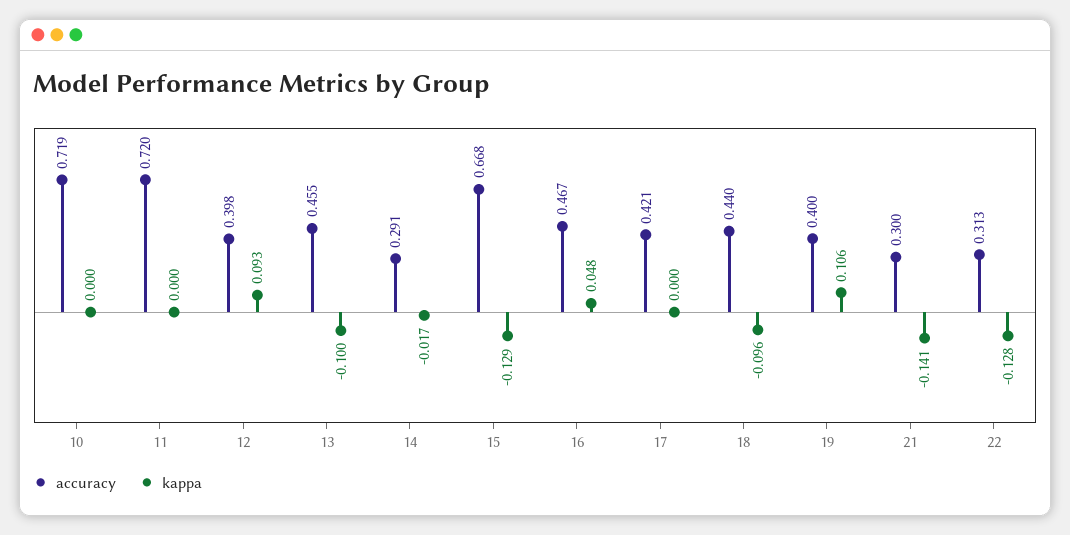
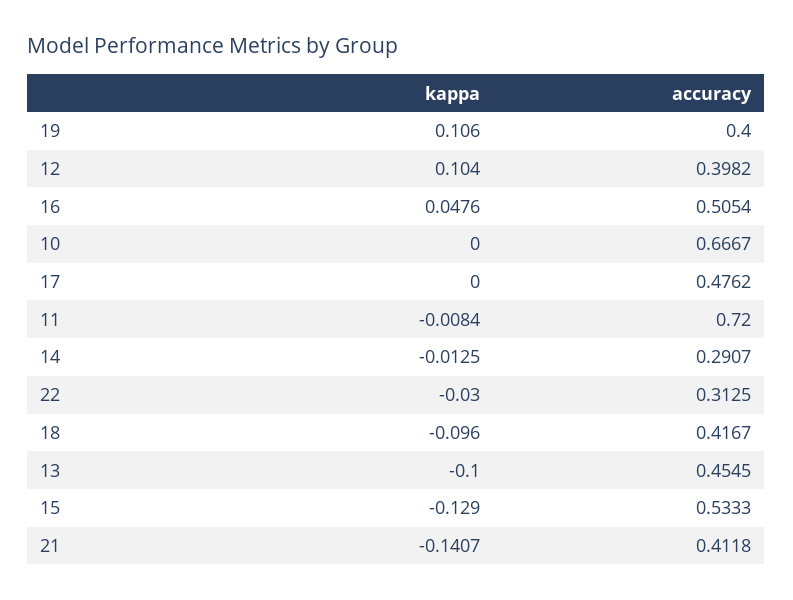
  {
    "accuracy": {
-     "10": 0.719,
+     "10": 0.6667,
      "11": 0.72,
      "12": 0.3982,
      "13": 0.4545,
      "14": 0.2907,
-     "15": 0.668,
+     "15": 0.5333,
-     "16": 0.467,
+     "16": 0.5054,
-     "17": 0.421,
+     "17": 0.4762,
-     "18": 0.44,
+     "18": 0.4167,
      "19": 0.4,
-     "21": 0.3,
+     "21": 0.4118,
      "22": 0.3125
    },
    "kappa": {
      "10": 0,
-     "11": 0,
+     "11": -0.0084,
-     "12": 0.093,
+     "12": 0.104,
      "13": -0.1,
-     "14": -0.017,
+     "14": -0.0125,
      "15": -0.129,
      "16": 0.0476,
      "17": 0,
      "18": -0.096,
      "19": 0.106,
      "21": -0.1407,
-     "22": -0.128
+     "22": -0.03
    }
  }

